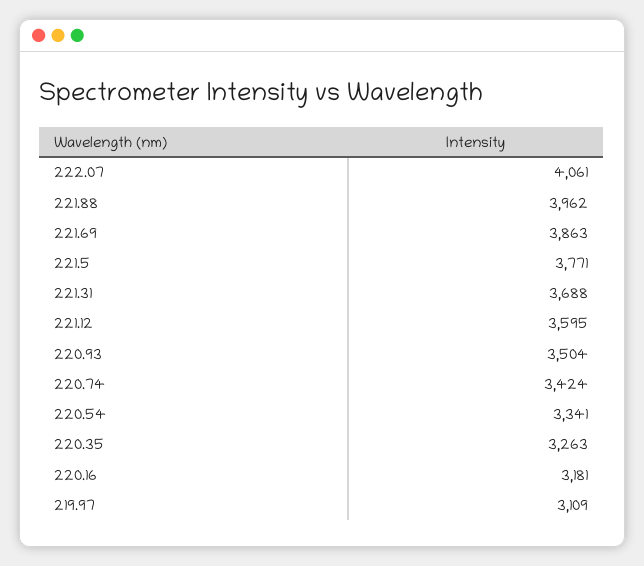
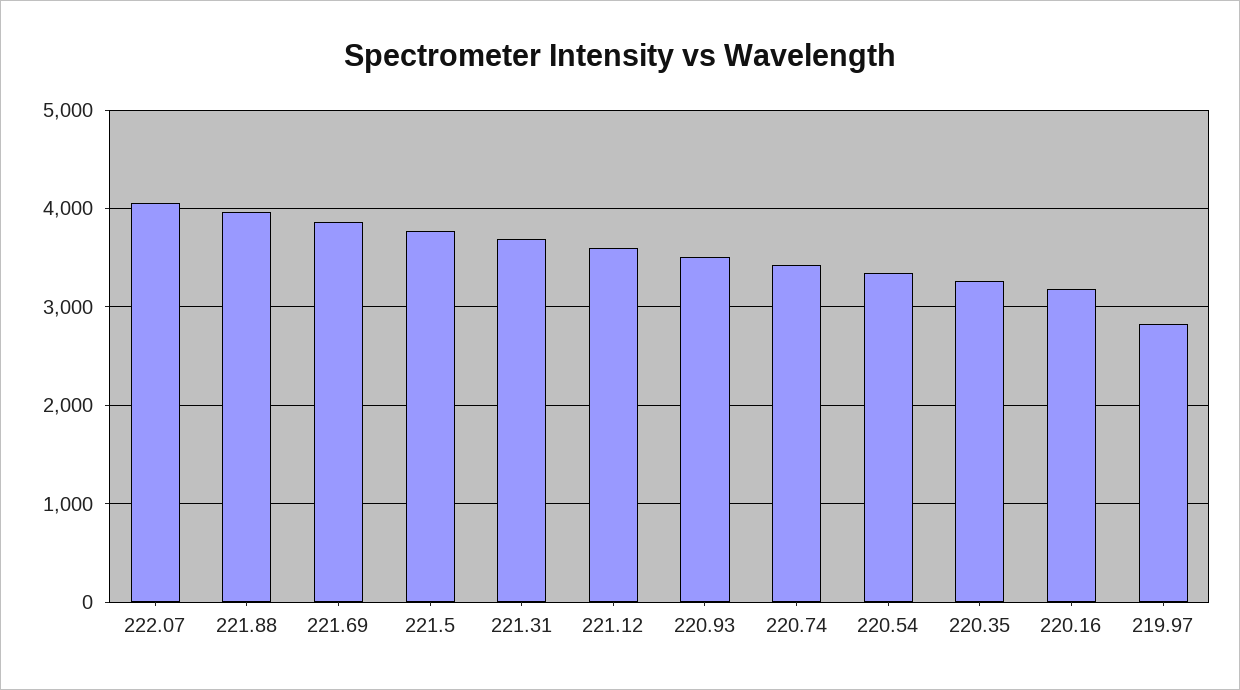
  {
    "222.07": 4061,
    "221.88": 3962,
    "221.69": 3863,
    "221.5": 3771,
    "221.31": 3688,
    "221.12": 3595,
    "220.93": 3504,
    "220.74": 3424,
    "220.54": 3341,
    "220.35": 3263,
    "220.16": 3181,
-   "219.97": 3109
+   "219.97": 2800
  }

